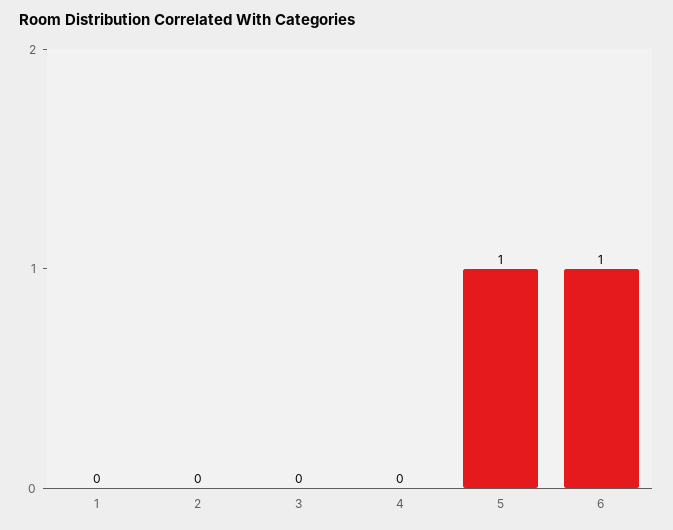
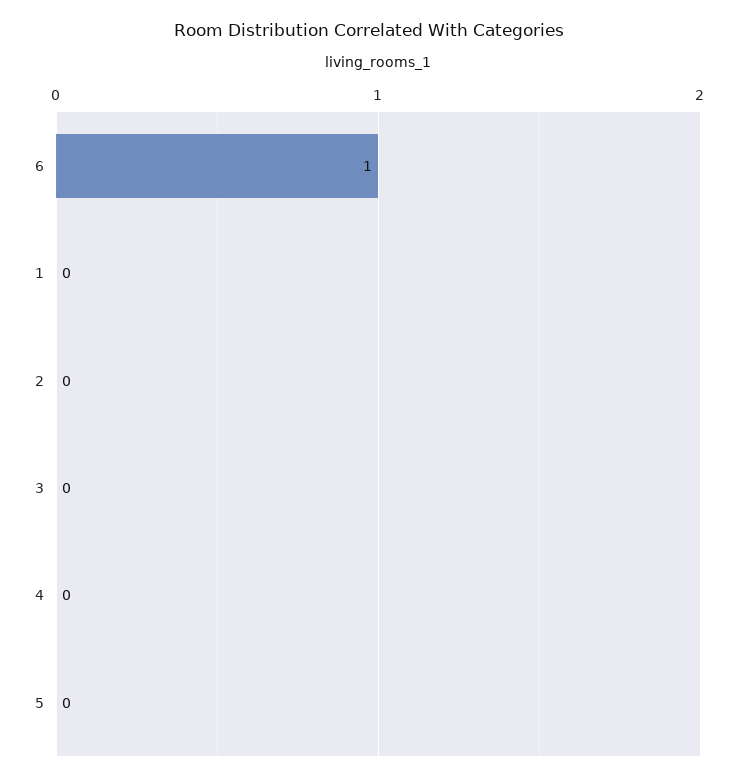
  {
    "1": 0,
    "2": 0,
    "3": 0,
    "4": 0,
-   "5": 1,
+   "5": 0,
    "6": 1
  }

